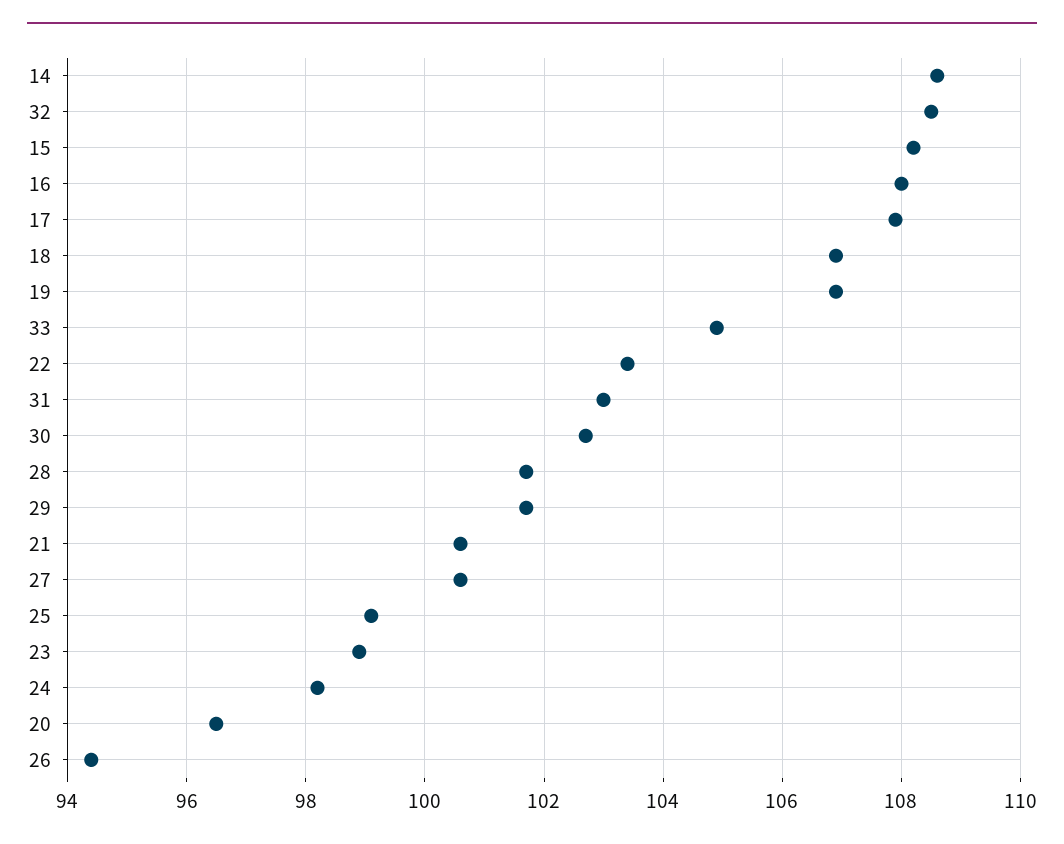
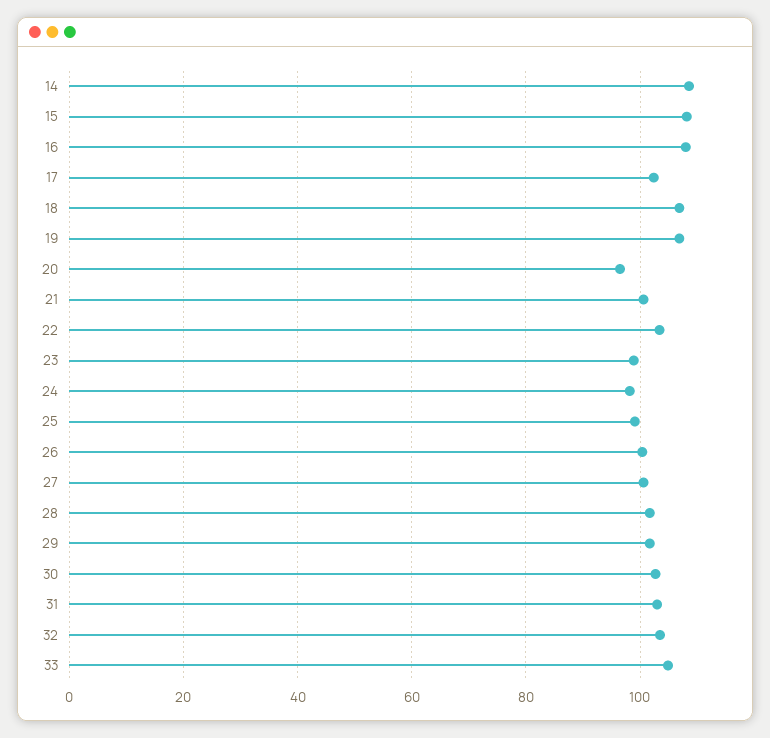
  {
    "14": 108.5,
-   "32": 108.5,
+   "32": 104,
    "15": 108,
    "16": 108,
-   "17": 108,
+   "17": 102,
    "18": 107,
    "19": 107,
    "33": 105,
    "22": 103.5,
    "31": 103,
    "30": 102.5,
    "28": 101.5,
    "29": 101.5,
    "21": 100.5,
    "27": 100.5,
    "25": 99,
    "23": 99,
    "24": 98,
    "20": 96.5,
-   "26": 94.5
+   "26": 100
  }

